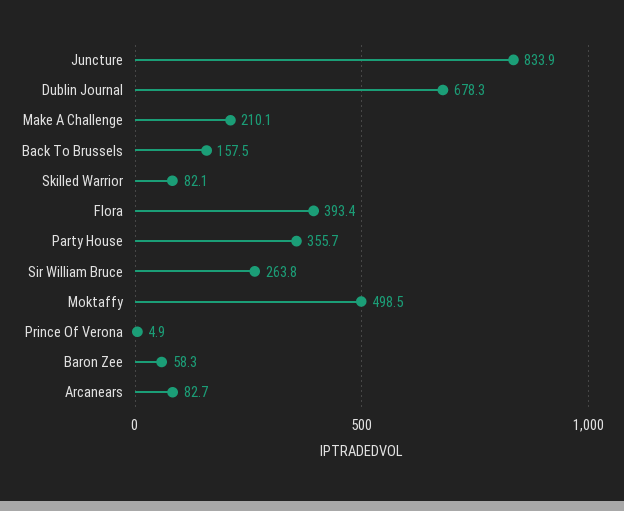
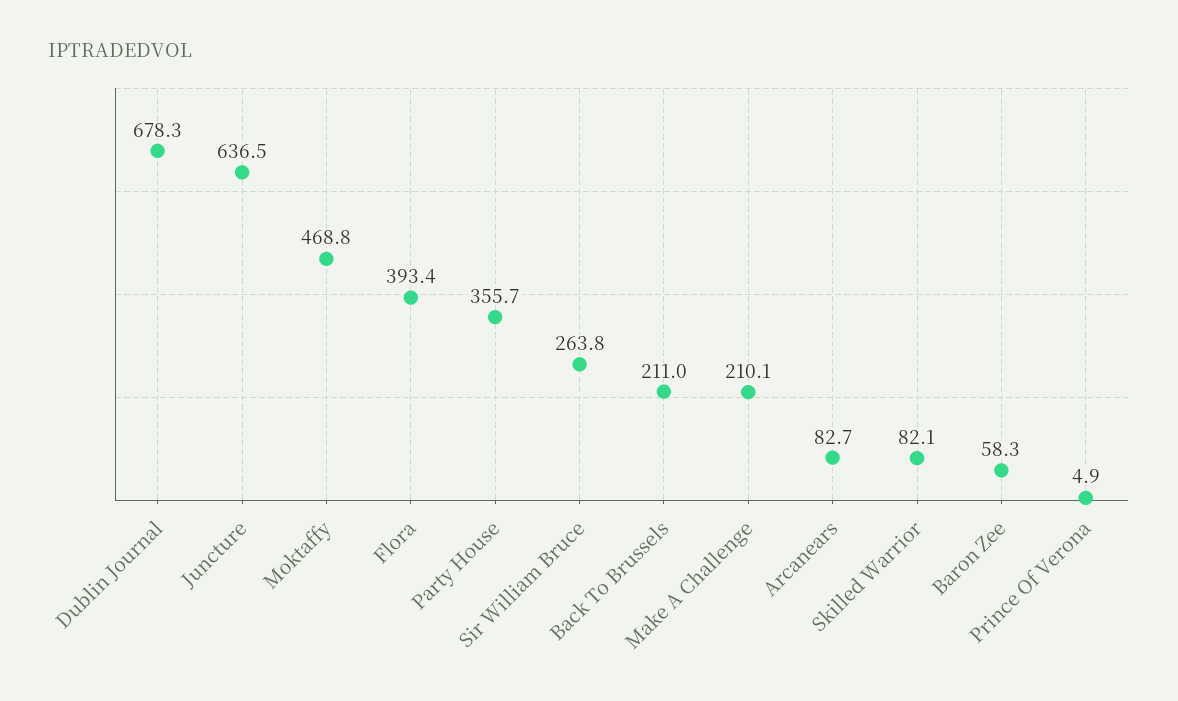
  {
-   "Juncture": 833.9,
+   "Juncture": 636.5,
    "Dublin Journal": 678.3,
    "Make A Challenge": 210.1,
-   "Back To Brussels": 157.5,
+   "Back To Brussels": 211,
    "Skilled Warrior": 82.1,
    "Flora": 393.4,
    "Party House": 355.7,
    "Sir William Bruce": 263.8,
-   "Moktaffy": 498.5,
+   "Moktaffy": 468.8,
    "Prince Of Verona": 4.9,
    "Baron Zee": 58.3,
    "Arcanears": 82.7
  }

